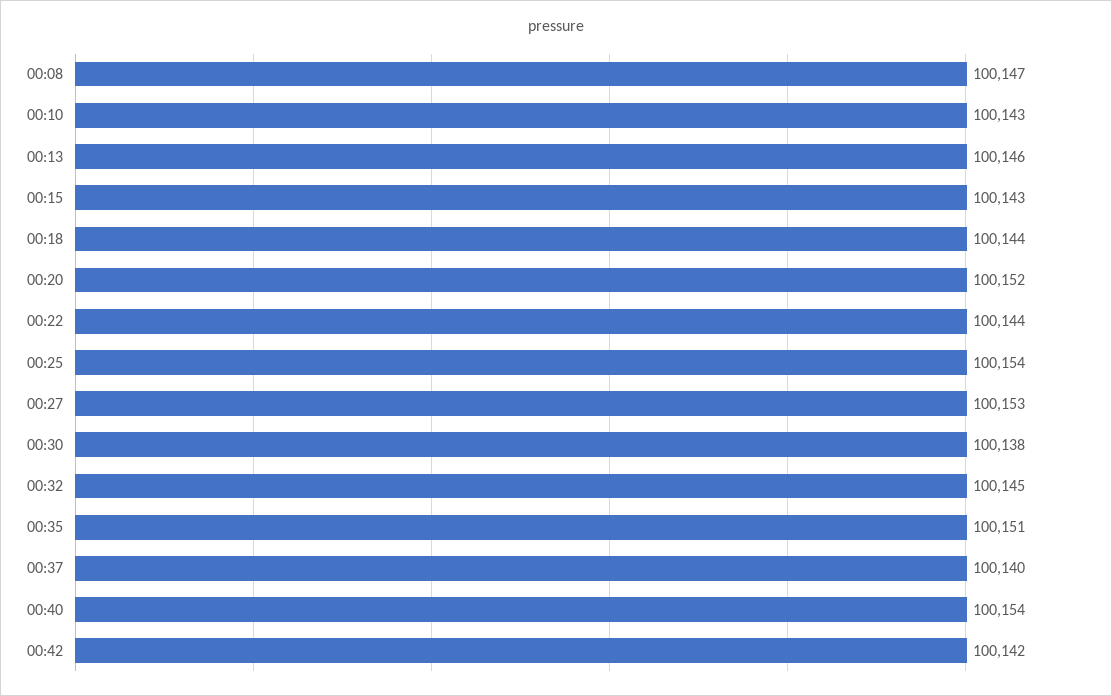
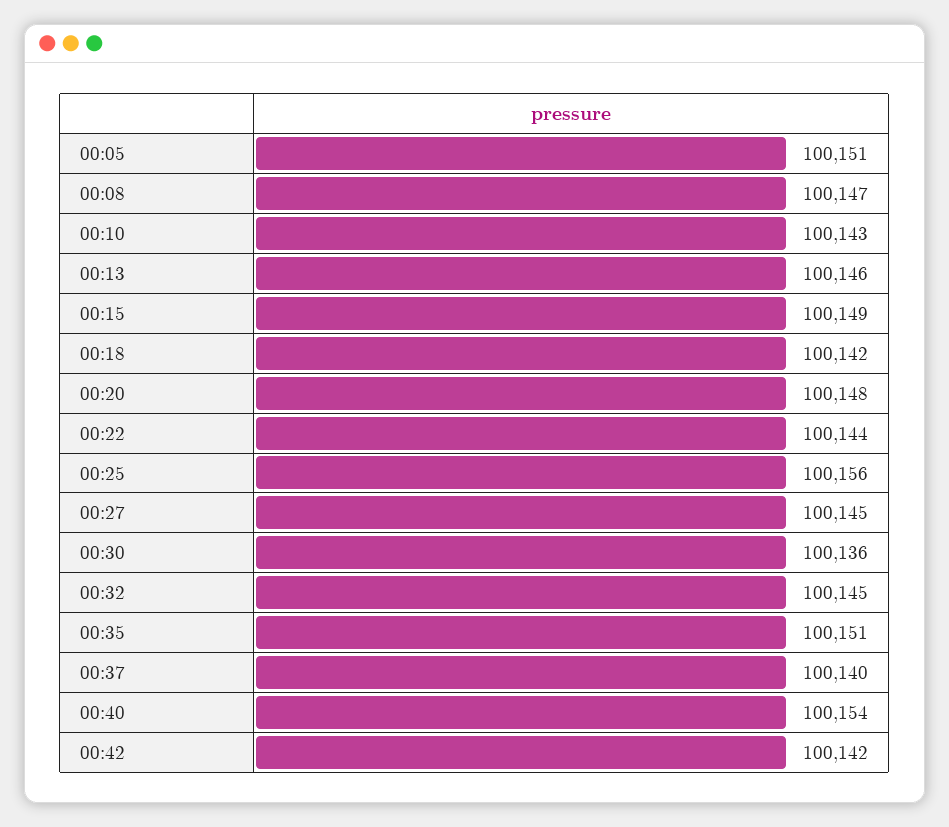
  {
    "00:08": 100147,
    "00:10": 100143,
    "00:13": 100146,
-   "00:15": 100143,
+   "00:15": 100149,
-   "00:18": 100144,
+   "00:18": 100142,
-   "00:20": 100152,
+   "00:20": 100148,
    "00:22": 100144,
-   "00:25": 100154,
+   "00:25": 100156,
-   "00:27": 100153,
+   "00:27": 100145,
-   "00:30": 100138,
+   "00:30": 100136,
    "00:32": 100145,
    "00:35": 100151,
    "00:37": 100140,
    "00:40": 100154,
-   "00:42": 100142
+   "00:42": 100142,
+   "00:05": 100151
  }

